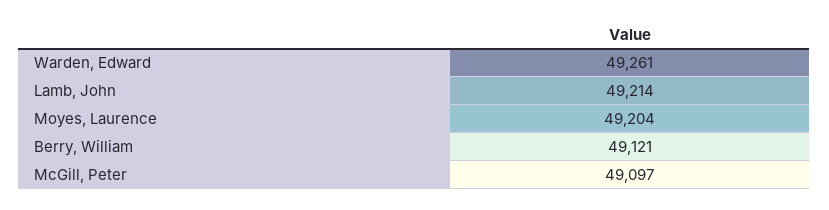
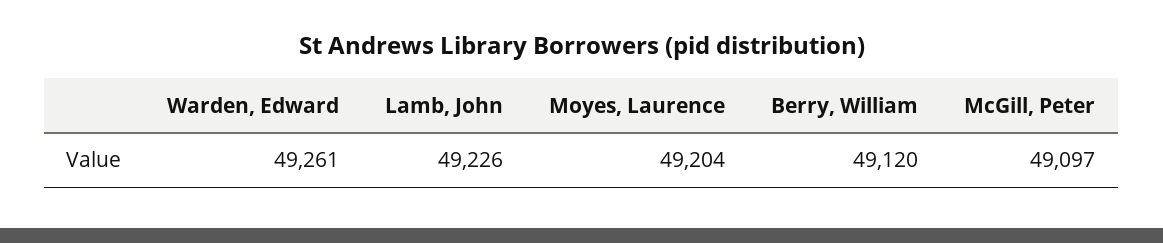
  {
    "Warden, Edward": 49261,
-   "Lamb, John": 49214,
+   "Lamb, John": 49226,
    "Moyes, Laurence": 49204,
-   "Berry, William": 49121,
+   "Berry, William": 49120,
    "McGill, Peter": 49097
  }

